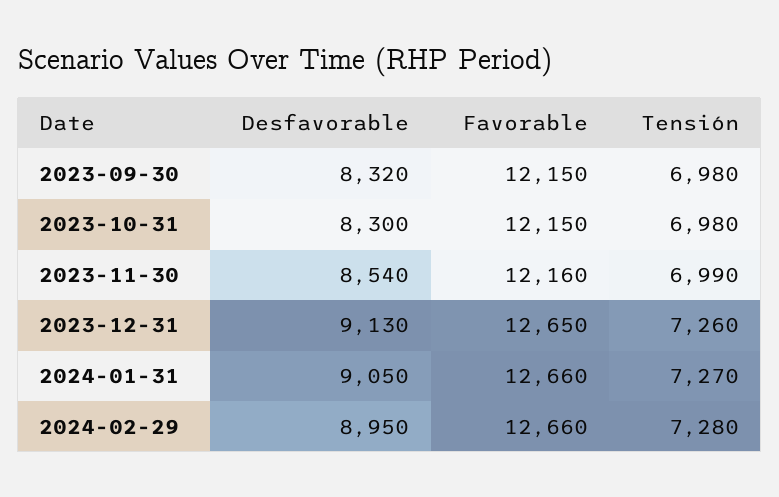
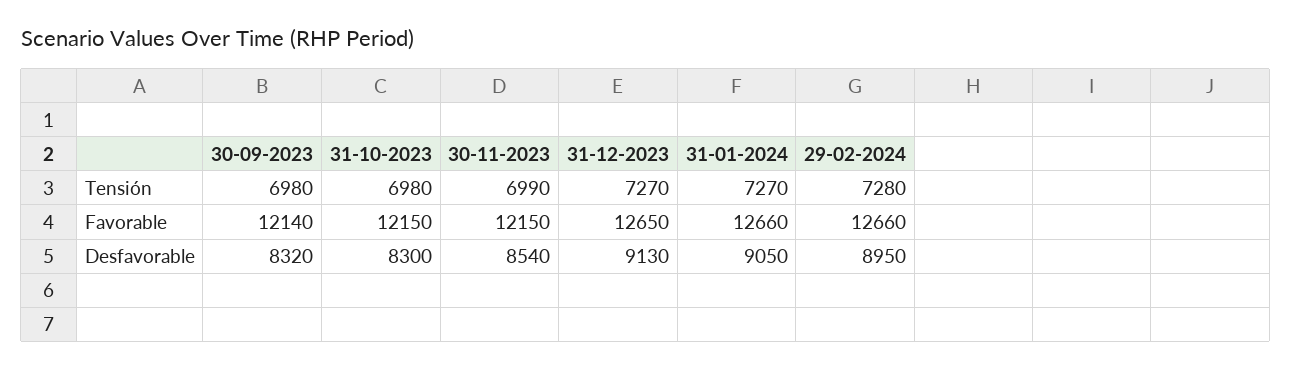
  {
    "Desfavorable": {
      "2023-09-30": 8320,
      "2023-10-31": 8300,
      "2023-11-30": 8540,
      "2023-12-31": 9130,
      "2024-01-31": 9050,
      "2024-02-29": 8950
    },
    "Favorable": {
-     "2023-09-30": 12150,
+     "2023-09-30": 12140,
      "2023-10-31": 12150,
-     "2023-11-30": 12160,
+     "2023-11-30": 12150,
      "2023-12-31": 12650,
      "2024-01-31": 12660,
      "2024-02-29": 12660
    },
    "Tensión": {
      "2023-09-30": 6980,
      "2023-10-31": 6980,
      "2023-11-30": 6990,
-     "2023-12-31": 7260,
+     "2023-12-31": 7270,
      "2024-01-31": 7270,
      "2024-02-29": 7280
    }
  }

